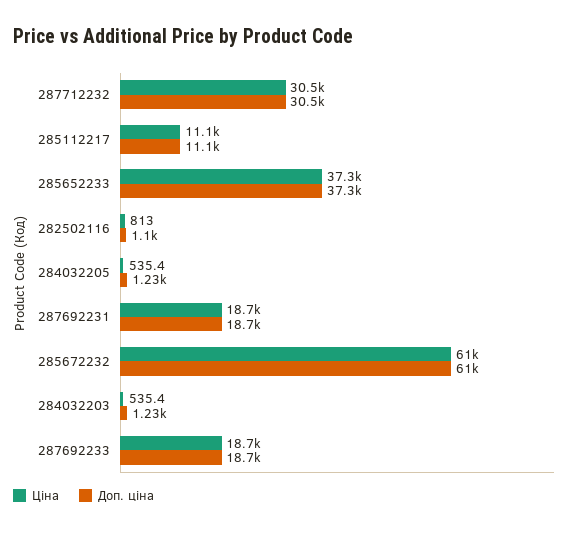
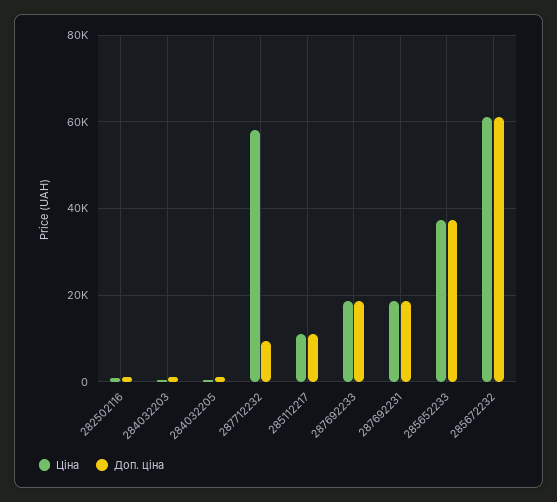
  {
    "Ціна": {
-     "287712232": 30500,
+     "287712232": 58000,
      "285112217": 11100,
      "285652233": 37300,
      "282502116": 813,
      "284032205": 535.4,
      "287692231": 18700,
      "285672232": 61000,
      "284032203": 535.4,
      "287692233": 18700
    },
    "Доп. ціна": {
-     "287712232": 30500,
+     "287712232": 10000,
      "285112217": 11100,
      "285652233": 37300,
      "282502116": 1100,
      "284032205": 1230,
      "287692231": 18700,
      "285672232": 61000,
      "284032203": 1230,
      "287692233": 18700
    }
  }

